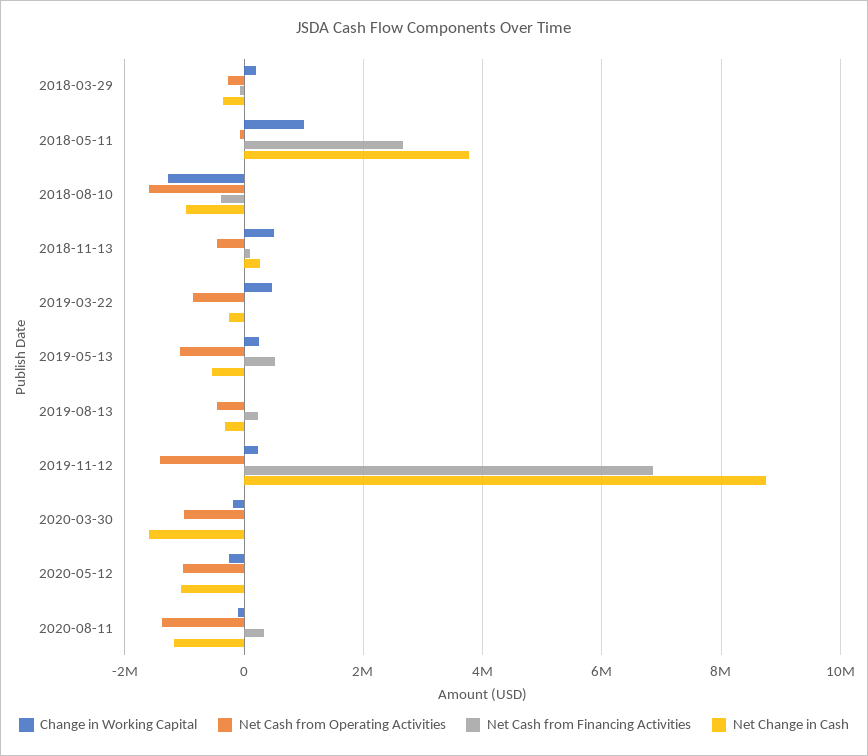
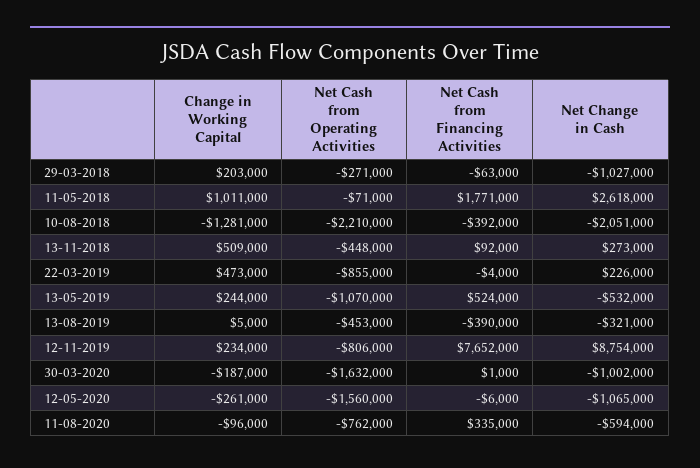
  {
    "Change in Working Capital": {
      "2018-03-29": 203000,
      "2018-05-11": 1011000,
      "2018-08-10": -1281000,
      "2018-11-13": 509000,
      "2019-03-22": 473000,
      "2019-05-13": 244000,
      "2019-08-13": 5000,
      "2019-11-12": 234000,
      "2020-03-30": -187000,
      "2020-05-12": -261000,
      "2020-08-11": -96000
    },
    "Net Cash from Operating Activities": {
      "2018-03-29": -271000,
      "2018-05-11": -71000,
-     "2018-08-10": -1600000,
+     "2018-08-10": -2210000,
      "2018-11-13": -448000,
      "2019-03-22": -855000,
      "2019-05-13": -1070000,
      "2019-08-13": -453000,
-     "2019-11-12": -1400000,
+     "2019-11-12": -806000,
-     "2020-03-30": -1000000,
+     "2020-03-30": -1632000,
-     "2020-05-12": -1000000,
+     "2020-05-12": -1560000,
-     "2020-08-11": -1400000
+     "2020-08-11": -762000
    },
    "Net Cash from Financing Activities": {
      "2018-03-29": -63000,
-     "2018-05-11": 2600000,
+     "2018-05-11": 1771000,
      "2018-08-10": -392000,
      "2018-11-13": 92000,
      "2019-03-22": -4000,
      "2019-05-13": 524000,
-     "2019-08-13": 200000,
+     "2019-08-13": -390000,
-     "2019-11-12": 6800000,
+     "2019-11-12": 7652000,
      "2020-03-30": 1000,
      "2020-05-12": -6000,
      "2020-08-11": 335000
    },
    "Net Change in Cash": {
-     "2018-03-29": -400000,
+     "2018-03-29": -1027000,
-     "2018-05-11": 3800000,
+     "2018-05-11": 2618000,
-     "2018-08-10": -1000000,
+     "2018-08-10": -2051000,
      "2018-11-13": 273000,
-     "2019-03-22": -200000,
+     "2019-03-22": 226000,
      "2019-05-13": -532000,
      "2019-08-13": -321000,
      "2019-11-12": 8754000,
-     "2020-03-30": -1600000,
+     "2020-03-30": -1002000,
      "2020-05-12": -1065000,
-     "2020-08-11": -1200000
+     "2020-08-11": -594000
    }
  }

